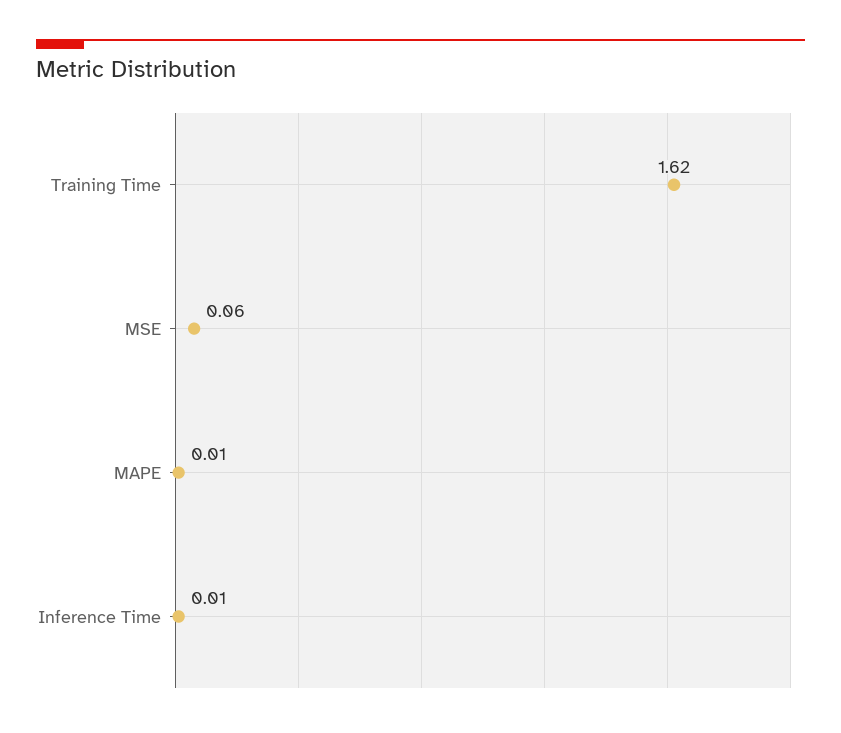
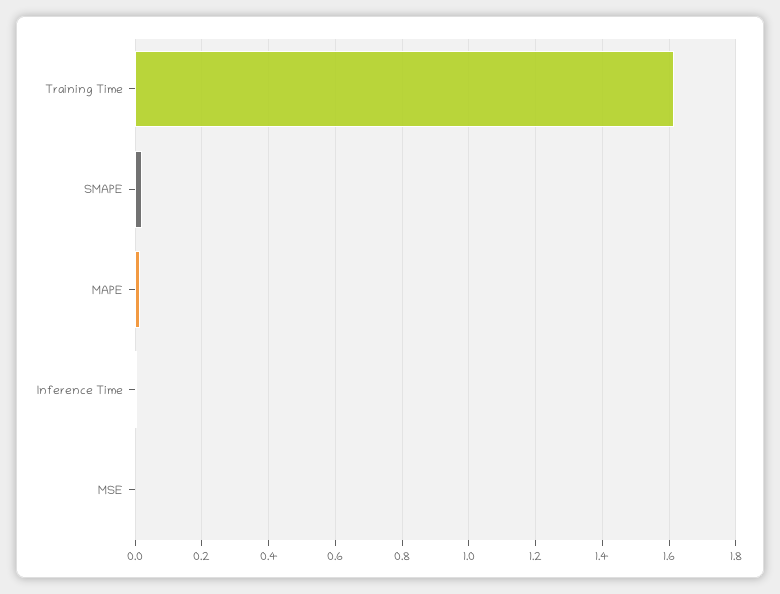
  {
    "Training Time": 1.62,
-   "MSE": 0.06,
+   "MSE": 0,
    "MAPE": 0.01,
-   "Inference Time": 0.01
+   "Inference Time": 0.01,
+   "SMAPE": 0.02
  }

